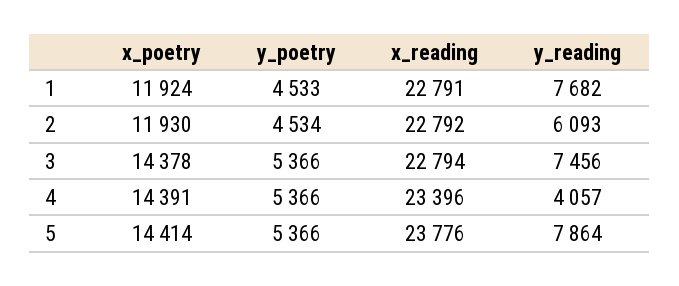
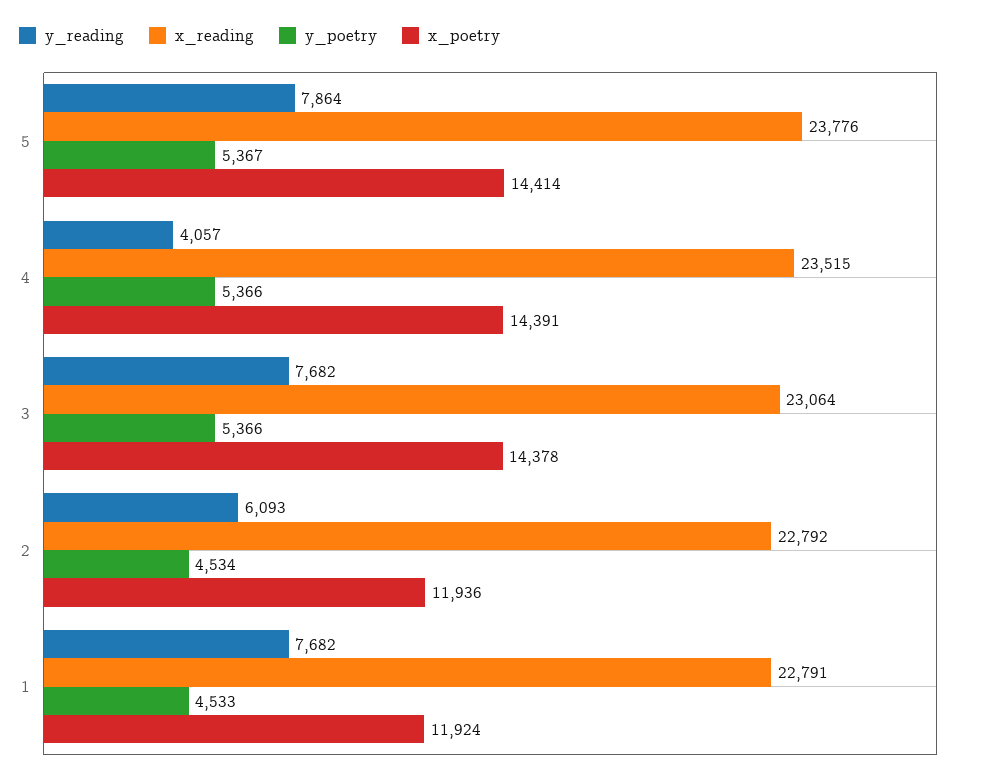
  {
    "x_poetry": {
      "1": 11924,
-     "2": 11930,
+     "2": 11936,
      "3": 14378,
      "4": 14391,
      "5": 14414
    },
    "y_poetry": {
      "1": 4533,
      "2": 4534,
      "3": 5366,
      "4": 5366,
-     "5": 5366
+     "5": 5367
    },
    "x_reading": {
      "1": 22791,
      "2": 22792,
-     "3": 22794,
+     "3": 23064,
-     "4": 23396,
+     "4": 23515,
      "5": 23776
    },
    "y_reading": {
      "1": 7682,
      "2": 6093,
-     "3": 7456,
+     "3": 7682,
      "4": 4057,
      "5": 7864
    }
  }

